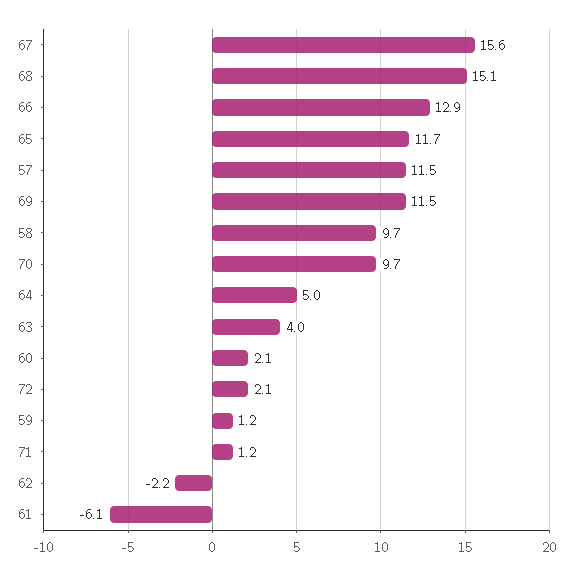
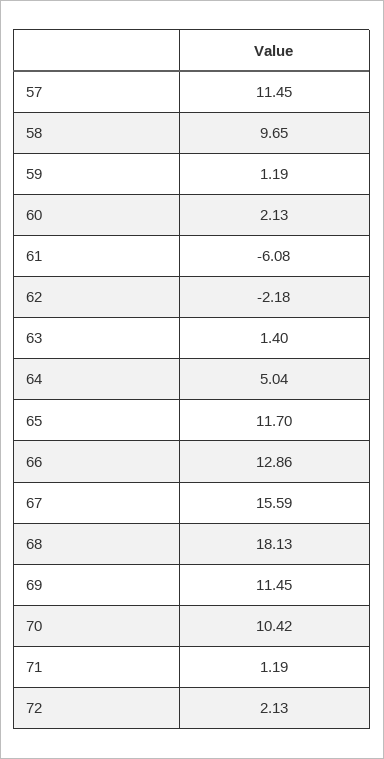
  {
    "67": 15.59,
-   "68": 15.1,
+   "68": 18.13,
    "66": 12.86,
    "65": 11.7,
    "57": 11.45,
    "69": 11.45,
    "58": 9.65,
-   "70": 9.7,
+   "70": 10.42,
    "64": 5.04,
-   "63": 4,
+   "63": 1.4,
    "60": 2.13,
    "72": 2.13,
    "59": 1.19,
    "71": 1.19,
    "62": -2.18,
    "61": -6.08
  }

